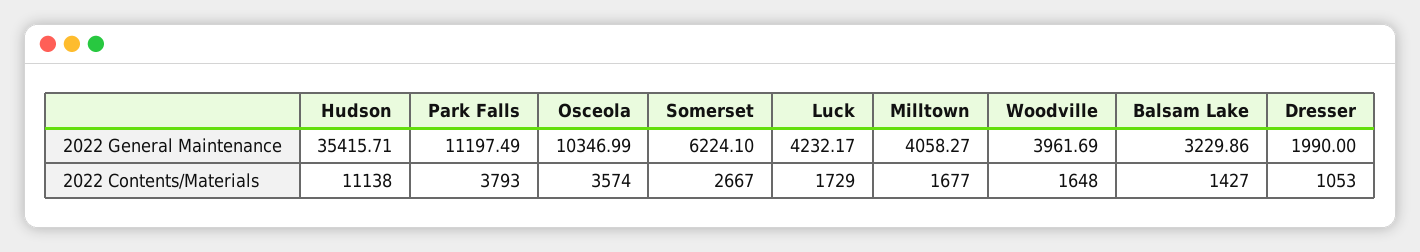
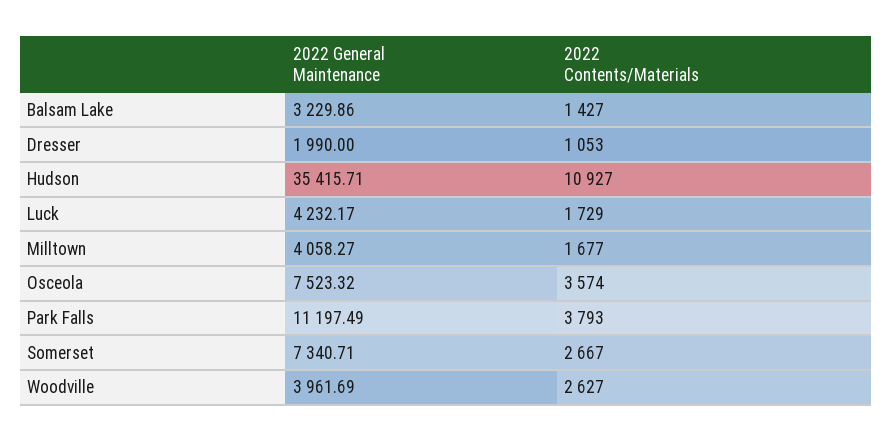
  {
    "Hudson": {
      "2022 General Maintenance": 35415.71,
-     "2022 Contents/Materials": 11138
+     "2022 Contents/Materials": 10927
    },
    "Park Falls": {
      "2022 General Maintenance": 11197.49,
      "2022 Contents/Materials": 3793
    },
    "Osceola": {
-     "2022 General Maintenance": 10346.99,
+     "2022 General Maintenance": 7523.32,
      "2022 Contents/Materials": 3574
    },
    "Somerset": {
-     "2022 General Maintenance": 6224.1,
+     "2022 General Maintenance": 7340.71,
      "2022 Contents/Materials": 2667
    },
    "Luck": {
      "2022 General Maintenance": 4232.17,
      "2022 Contents/Materials": 1729
    },
    "Milltown": {
      "2022 General Maintenance": 4058.27,
      "2022 Contents/Materials": 1677
    },
    "Woodville": {
      "2022 General Maintenance": 3961.69,
-     "2022 Contents/Materials": 1648
+     "2022 Contents/Materials": 2627
    },
    "Balsam Lake": {
      "2022 General Maintenance": 3229.86,
      "2022 Contents/Materials": 1427
    },
    "Dresser": {
      "2022 General Maintenance": 1990,
      "2022 Contents/Materials": 1053
    }
  }

